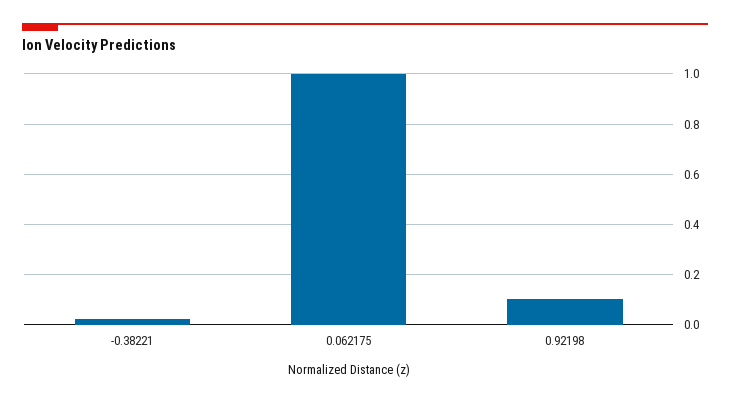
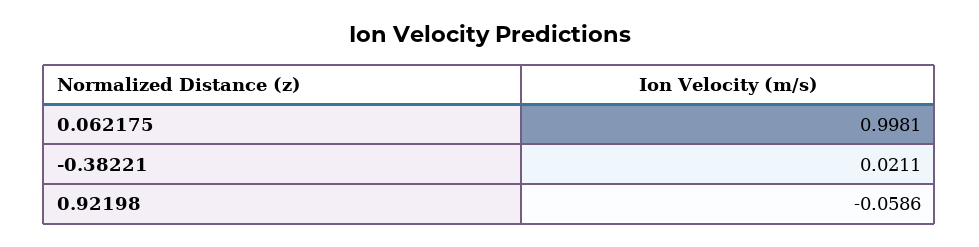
  {
    "-0.38221": 0.0211,
    "0.062175": 0.9981,
-   "0.92198": 0.1
+   "0.92198": -0.0586
  }

